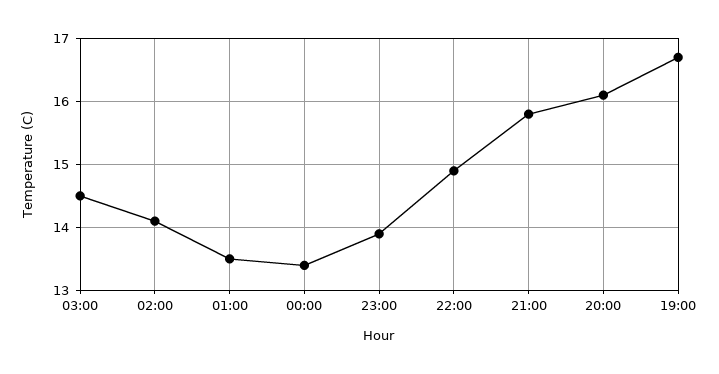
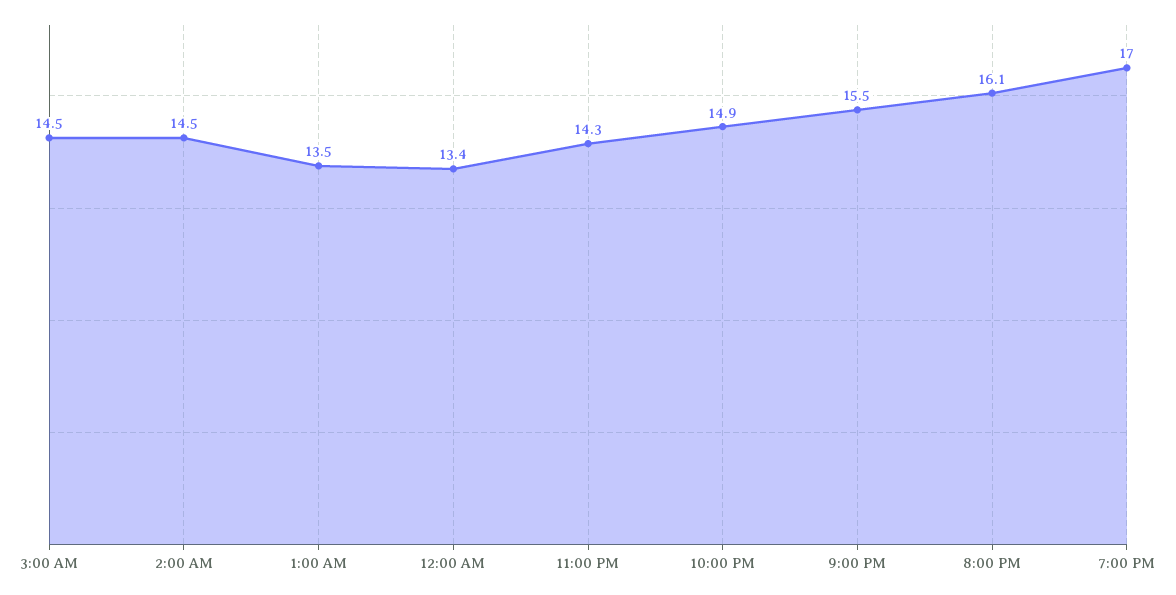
  {
    "03:00": 14.5,
-   "02:00": 14.1,
+   "02:00": 14.5,
    "01:00": 13.5,
    "00:00": 13.4,
-   "23:00": 13.9,
+   "23:00": 14.3,
    "22:00": 14.9,
-   "21:00": 15.8,
+   "21:00": 15.5,
    "20:00": 16.1,
-   "19:00": 16.7
+   "19:00": 17
  }

